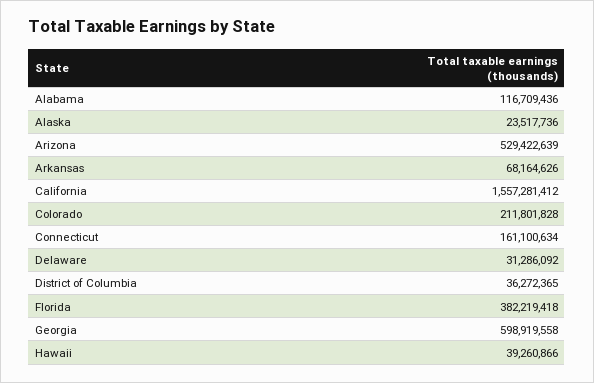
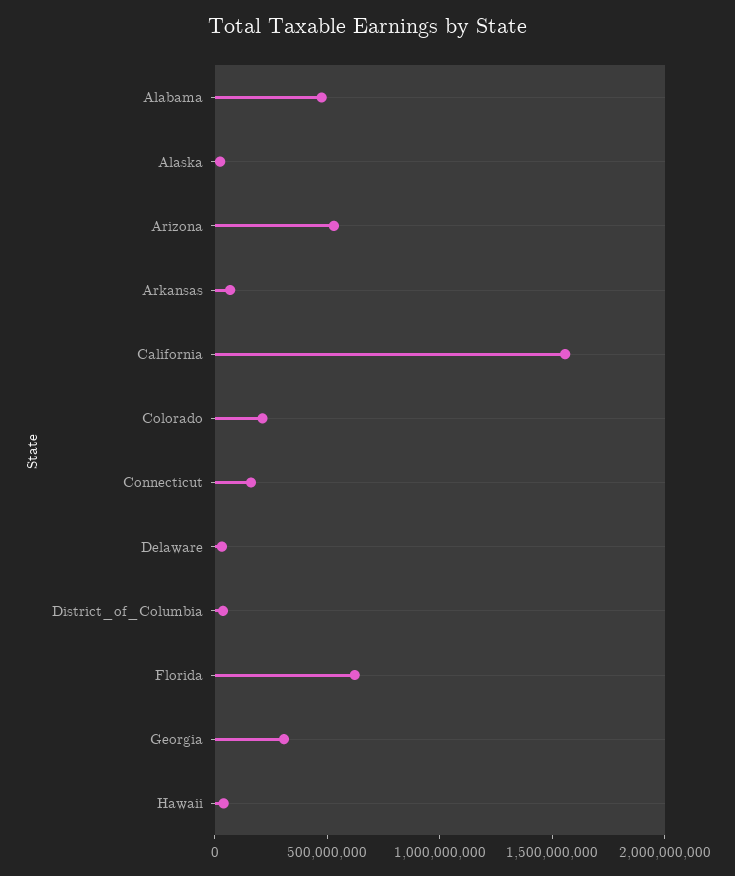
  {
-   "Alabama": 116709436,
+   "Alabama": 500000000,
    "Alaska": 23517736,
    "Arizona": 529422639,
    "Arkansas": 68164626,
    "California": 1557281412,
    "Colorado": 211801828,
    "Connecticut": 161100634,
    "Delaware": 31286092,
    "District of Columbia": 36272365,
-   "Florida": 382219418,
+   "Florida": 600000000,
-   "Georgia": 598919558,
+   "Georgia": 300000000,
    "Hawaii": 39260866
  }

